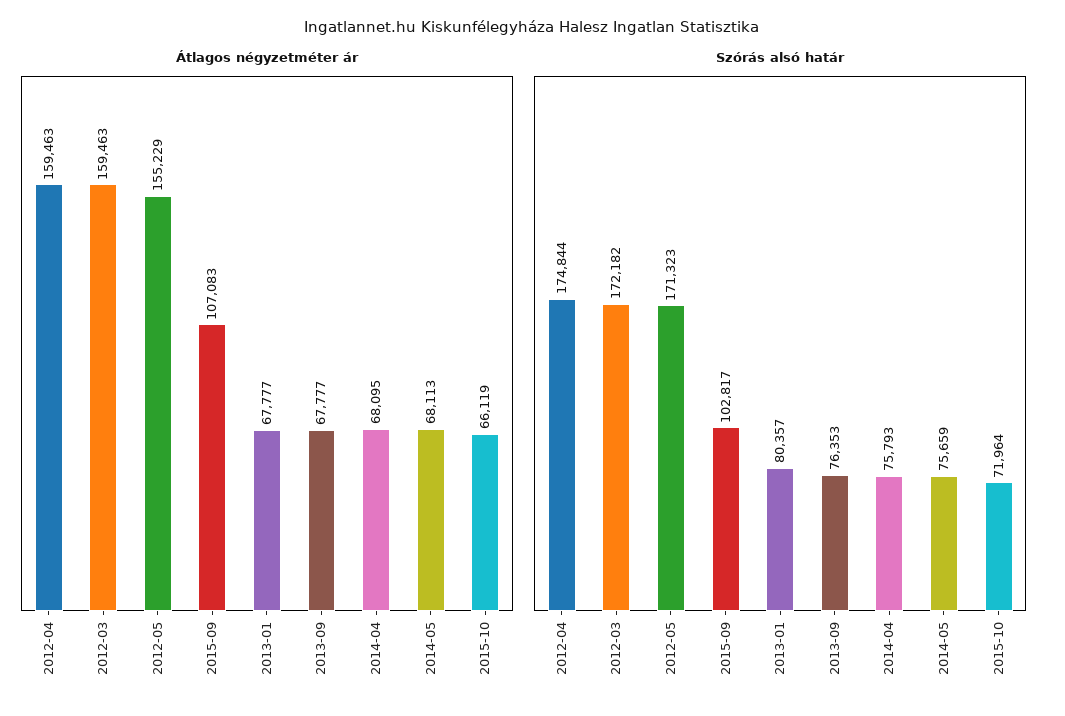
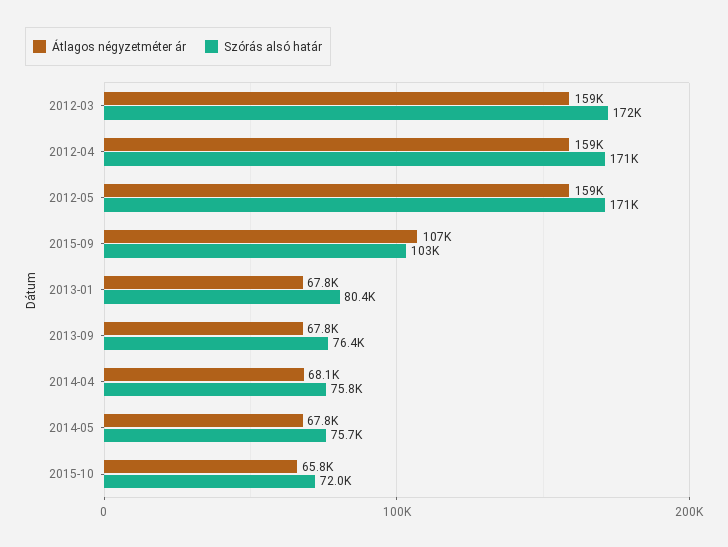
  {
    "Átlagos négyzetméter ár": {
      "2012-04": 159463,
      "2012-03": 159463,
-     "2012-05": 155229,
+     "2012-05": 159000,
      "2015-09": 107083,
      "2013-01": 67777,
      "2013-09": 67777,
      "2014-04": 68095,
-     "2014-05": 68113,
+     "2014-05": 67800,
-     "2015-10": 66119
+     "2015-10": 65800
    },
    "Szórás alsó határ": {
-     "2012-04": 174844,
+     "2012-04": 171000,
      "2012-03": 172182,
      "2012-05": 171323,
      "2015-09": 102817,
      "2013-01": 80357,
      "2013-09": 76353,
      "2014-04": 75793,
      "2014-05": 75659,
      "2015-10": 71964
    }
  }

